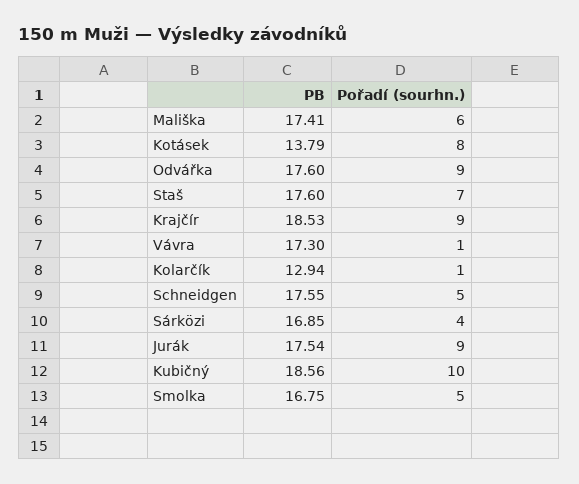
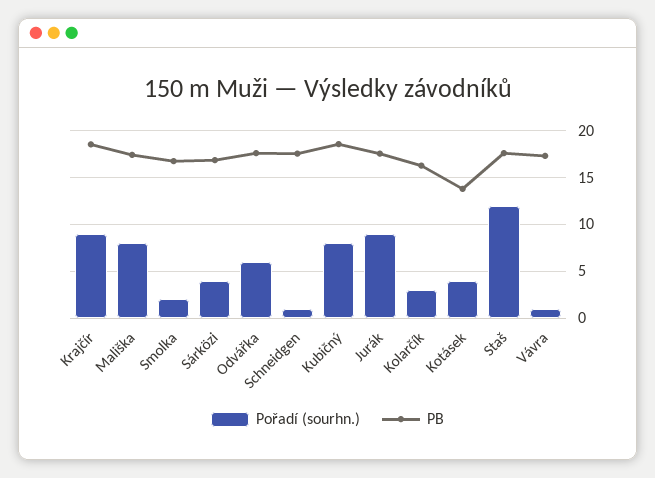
  {
    "PB": {
      "Mališka": 17.41,
      "Kotásek": 13.79,
      "Odvářka": 17.6,
      "Staš": 17.6,
      "Krajčír": 18.53,
      "Vávra": 17.3,
-     "Kolarčík": 12.94,
+     "Kolarčík": 16,
      "Schneidgen": 17.55,
      "Sárközi": 16.85,
      "Jurák": 17.54,
      "Kubičný": 18.56,
      "Smolka": 16.75
    },
    "Pořadí (sourhn.)": {
-     "Mališka": 6,
+     "Mališka": 8,
-     "Kotásek": 8,
+     "Kotásek": 4,
-     "Odvářka": 9,
+     "Odvářka": 6,
-     "Staš": 7,
+     "Staš": 12,
      "Krajčír": 9,
      "Vávra": 1,
-     "Kolarčík": 1,
+     "Kolarčík": 3,
-     "Schneidgen": 5,
+     "Schneidgen": 1,
      "Sárközi": 4,
      "Jurák": 9,
-     "Kubičný": 10,
+     "Kubičný": 8,
-     "Smolka": 5
+     "Smolka": 2
    }
  }

